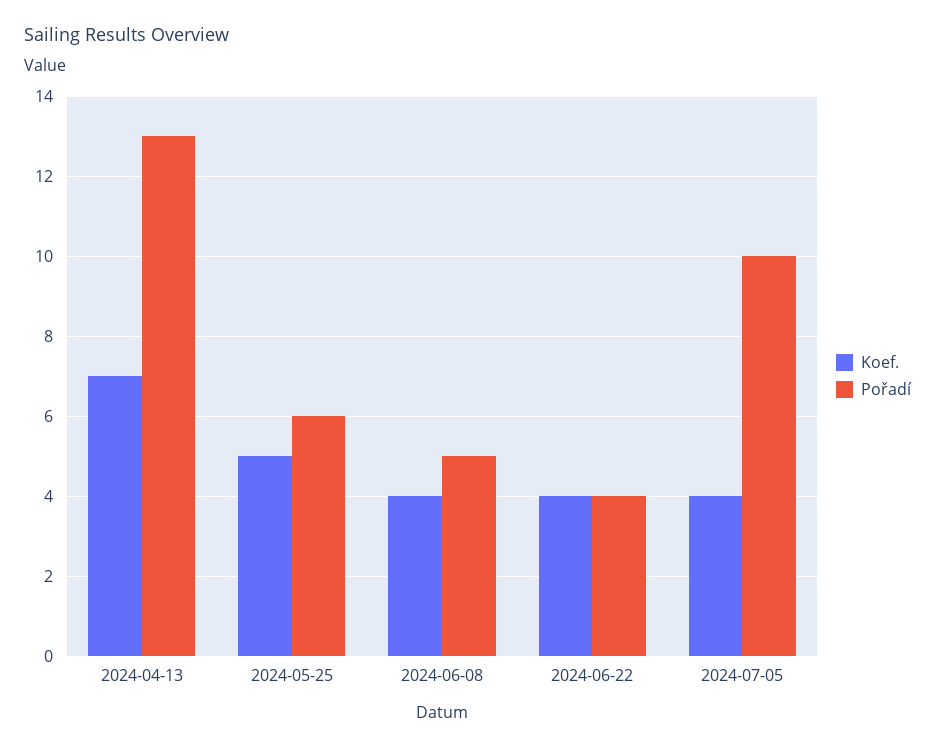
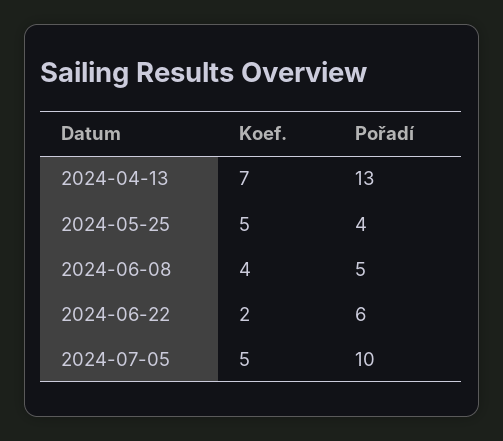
  {
    "Koef.": {
      "2024-04-13": 7,
      "2024-05-25": 5,
      "2024-06-08": 4,
-     "2024-06-22": 4,
+     "2024-06-22": 2,
-     "2024-07-05": 4
+     "2024-07-05": 5
    },
    "Pořadí": {
      "2024-04-13": 13,
-     "2024-05-25": 6,
+     "2024-05-25": 4,
      "2024-06-08": 5,
-     "2024-06-22": 4,
+     "2024-06-22": 6,
      "2024-07-05": 10
    }
  }

